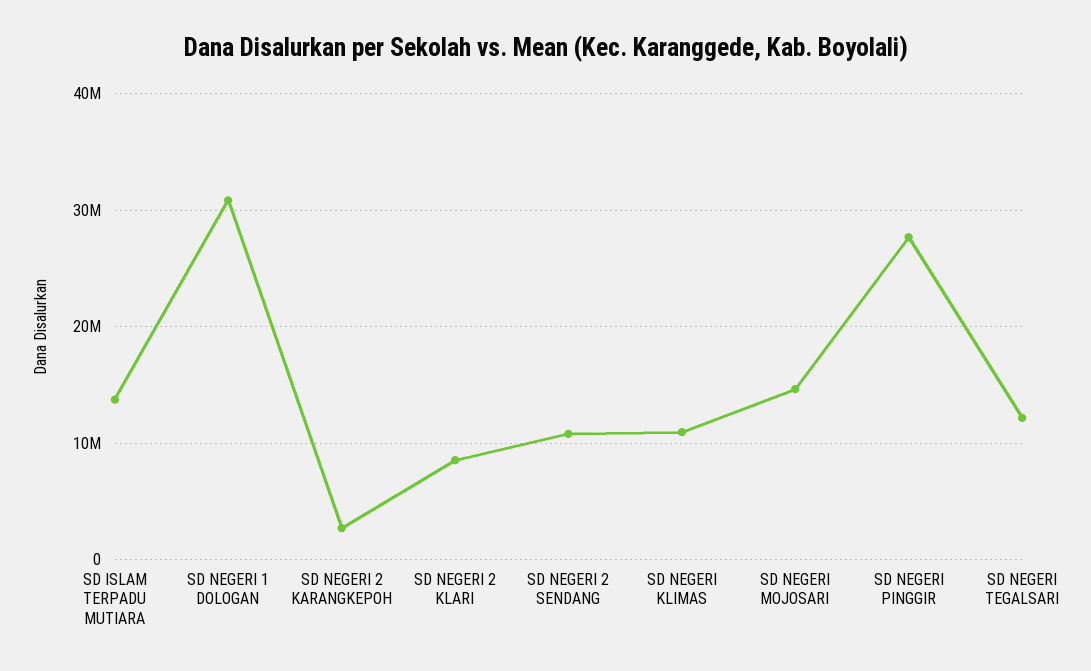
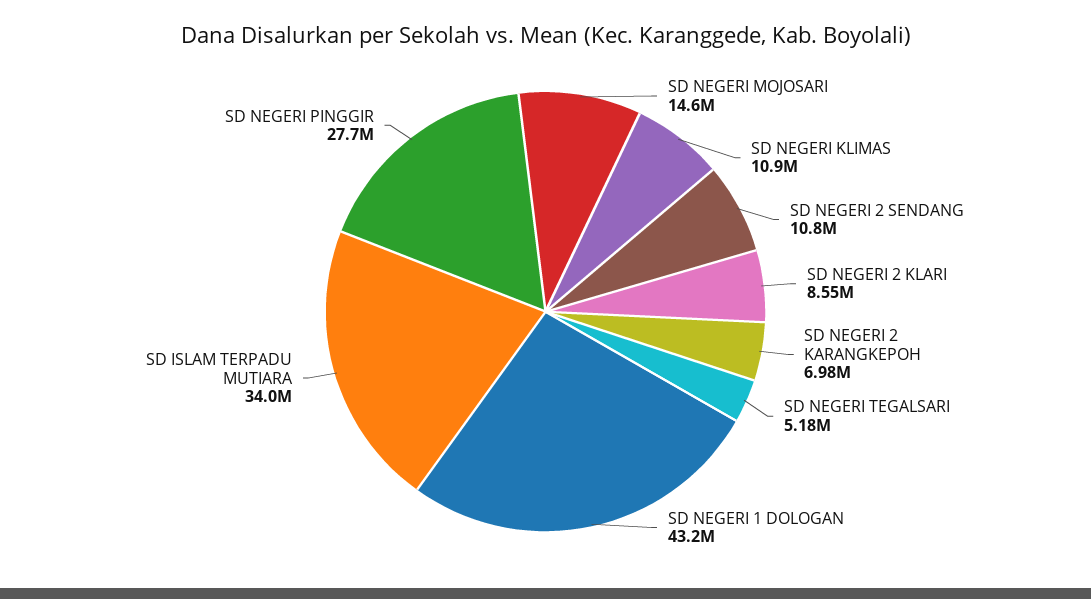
  {
-   "SD ISLAM TERPADU MUTIARA": 14000000,
+   "SD ISLAM TERPADU MUTIARA": 34000000,
-   "SD NEGERI 1 DOLOGAN": 31000000,
+   "SD NEGERI 1 DOLOGAN": 43200000,
-   "SD NEGERI 2 KARANGKEPOH": 3000000,
+   "SD NEGERI 2 KARANGKEPOH": 6980000,
    "SD NEGERI 2 KLARI": 8550000,
    "SD NEGERI 2 SENDANG": 10800000,
    "SD NEGERI KLIMAS": 10900000,
    "SD NEGERI MOJOSARI": 14600000,
    "SD NEGERI PINGGIR": 27700000,
-   "SD NEGERI TEGALSARI": 12000000
+   "SD NEGERI TEGALSARI": 5180000
  }

